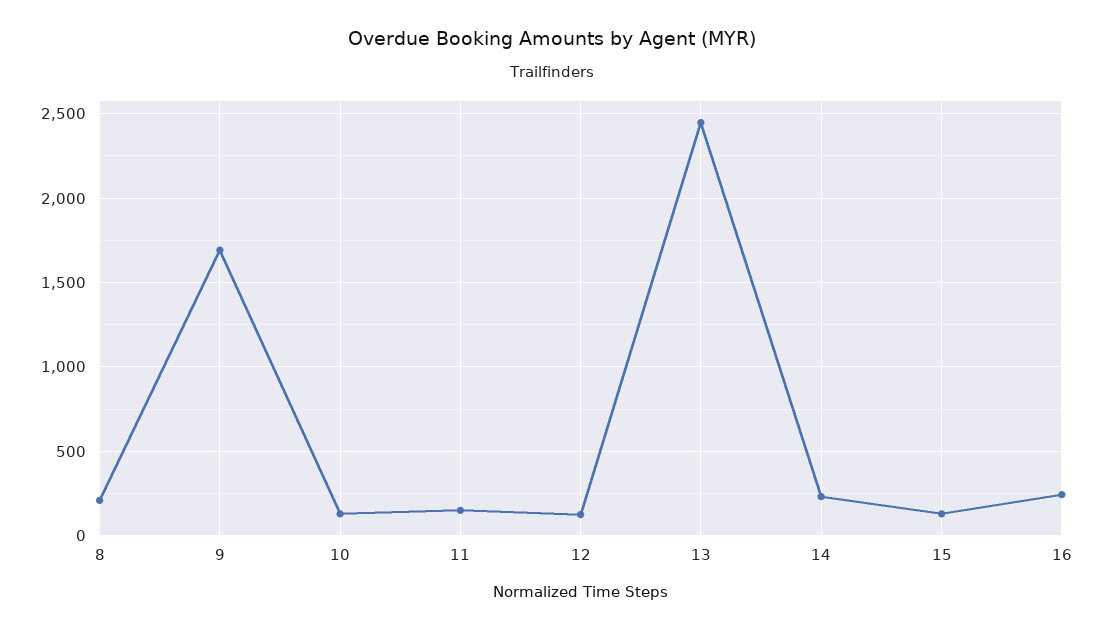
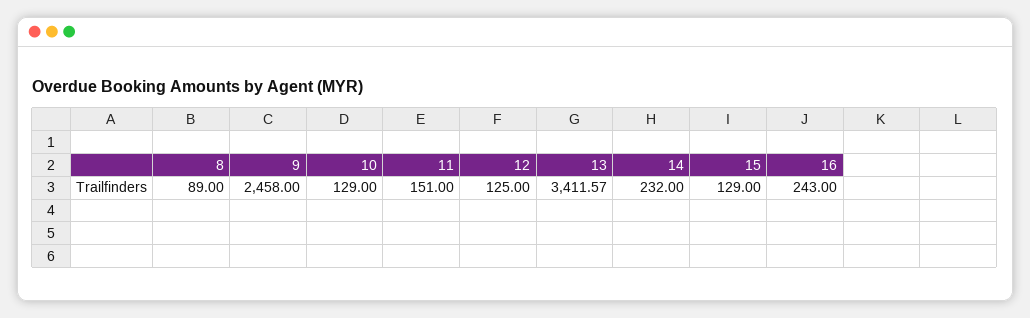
  {
-   "8": 200,
+   "8": 89,
-   "9": 1700,
+   "9": 2458,
    "10": 129,
    "11": 151,
    "12": 125,
-   "13": 2450,
+   "13": 3411.57,
    "14": 232,
    "15": 129,
    "16": 243
  }

